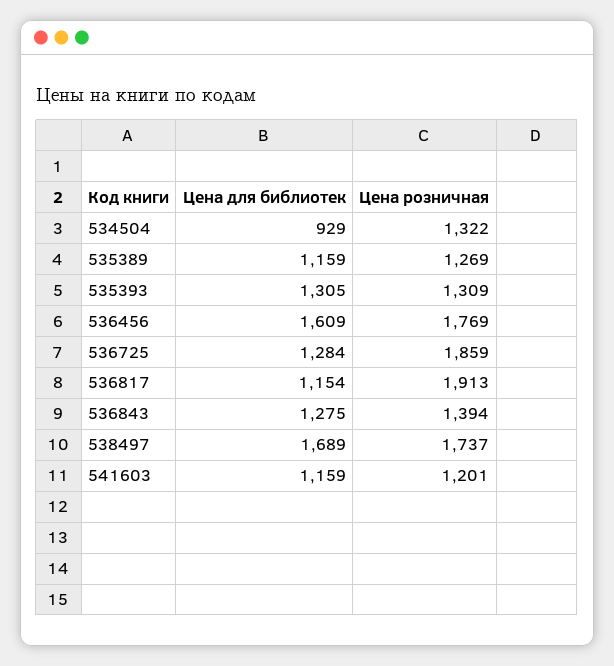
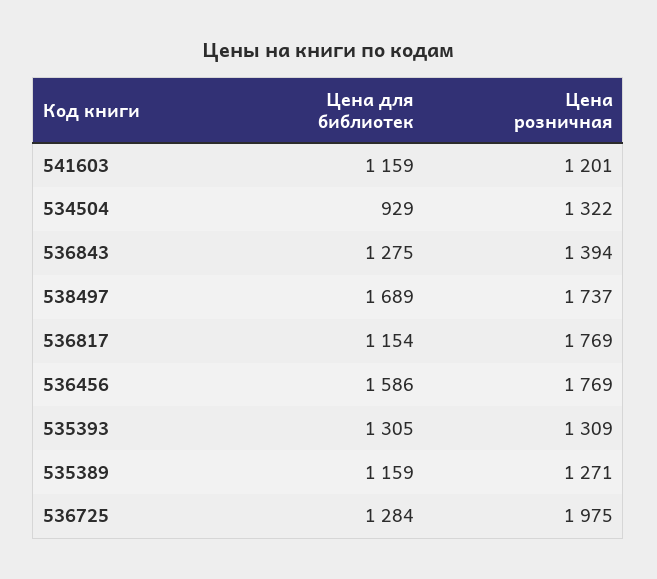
  {
    "Цена для библиотек": {
      "534504": 929,
      "535389": 1159,
      "535393": 1305,
-     "536456": 1609,
+     "536456": 1586,
      "536725": 1284,
      "536817": 1154,
      "536843": 1275,
      "538497": 1689,
      "541603": 1159
    },
    "Цена розничная": {
      "534504": 1322,
-     "535389": 1269,
+     "535389": 1271,
      "535393": 1309,
      "536456": 1769,
-     "536725": 1859,
+     "536725": 1975,
-     "536817": 1913,
+     "536817": 1769,
      "536843": 1394,
      "538497": 1737,
      "541603": 1201
    }
  }

